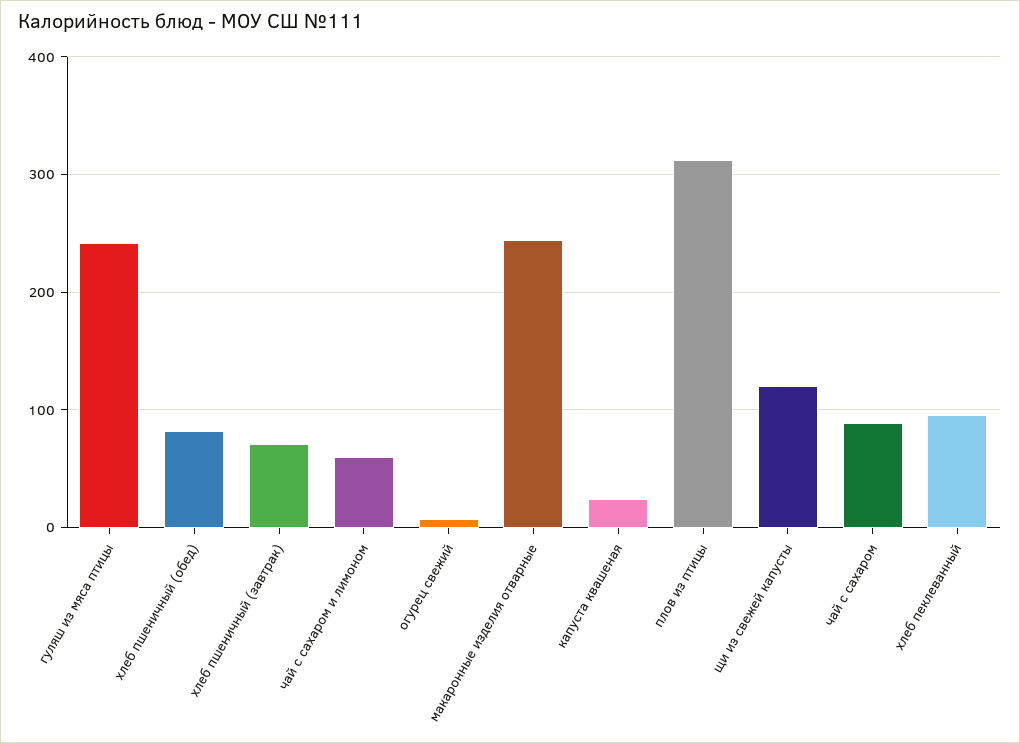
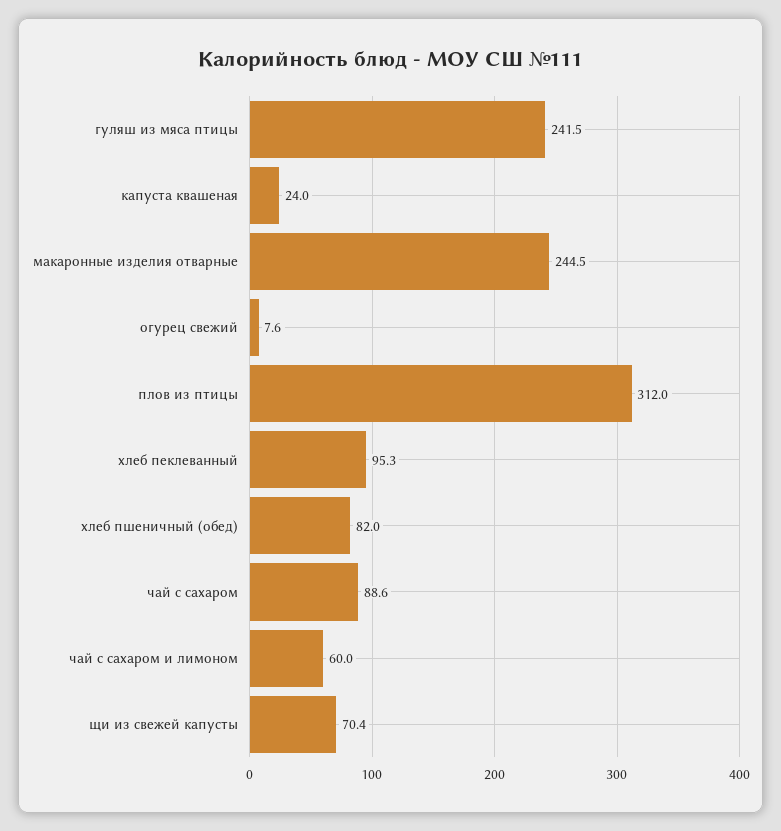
  {
    "гуляш из мяса птицы": 241.5,
    "хлеб пшеничный (обед)": 82,
-   "хлеб пшеничный (завтрак)": 70,
    "чай с сахаром и лимоном": 60,
    "огурец свежий": 7.6,
    "макаронные изделия отварные": 244.5,
    "капуста квашеная": 24,
    "плов из птицы": 312,
-   "щи из свежей капусты": 120,
+   "щи из свежей капусты": 70.4,
    "чай с сахаром": 88.6,
    "хлеб пеклеванный": 95.3
  }

